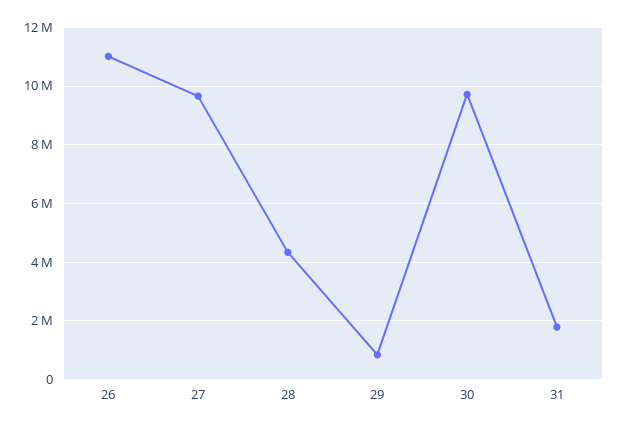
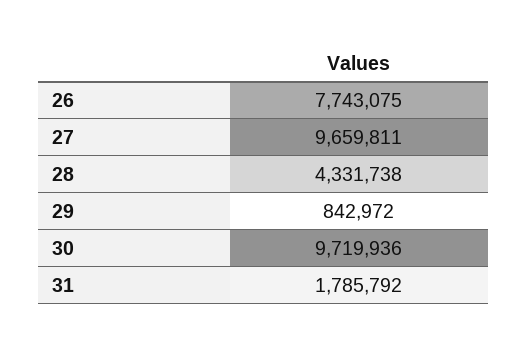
  {
-   "26": 11000000,
+   "26": 7743075,
    "27": 9659811,
    "28": 4331738,
    "29": 842972,
    "30": 9719936,
    "31": 1785792
  }

